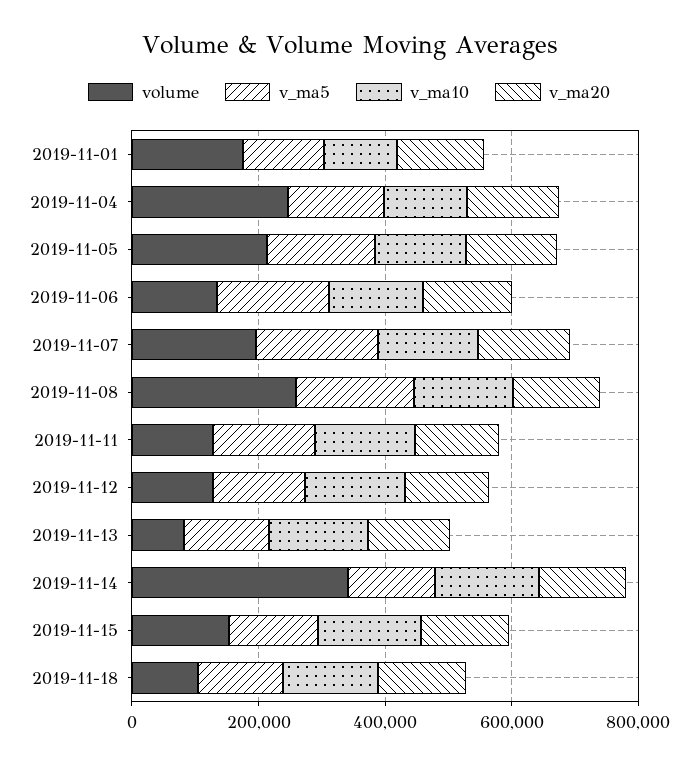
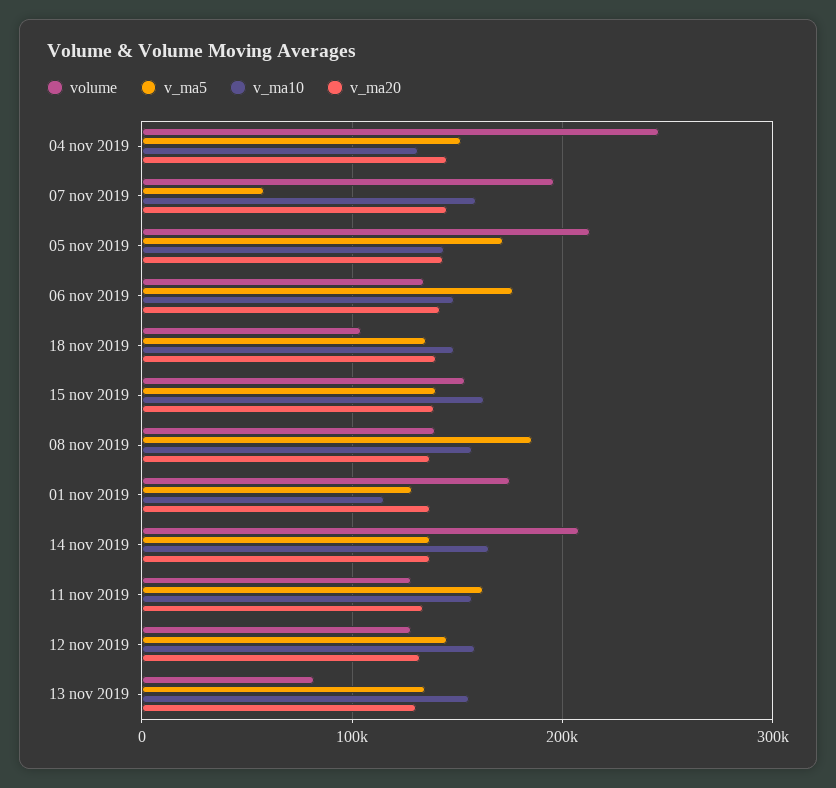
  {
    "volume": {
      "2019-11-01": 180000,
      "2019-11-04": 250000,
      "2019-11-05": 210000,
      "2019-11-06": 130000,
      "2019-11-07": 200000,
-     "2019-11-08": 250000,
+     "2019-11-08": 140000,
      "2019-11-11": 130000,
      "2019-11-12": 130000,
      "2019-11-13": 80000,
-     "2019-11-14": 350000,
+     "2019-11-14": 210000,
      "2019-11-15": 150000,
      "2019-11-18": 100000
    },
    "v_ma5": {
      "2019-11-01": 130000,
      "2019-11-04": 150000,
      "2019-11-05": 170000,
      "2019-11-06": 180000,
-     "2019-11-07": 200000,
+     "2019-11-07": 60000,
      "2019-11-08": 190000,
      "2019-11-11": 160000,
      "2019-11-12": 150000,
      "2019-11-13": 130000,
      "2019-11-14": 140000,
      "2019-11-15": 140000,
      "2019-11-18": 140000
    },
    "v_ma10": {
      "2019-11-01": 110000,
      "2019-11-04": 130000,
      "2019-11-05": 140000,
      "2019-11-06": 150000,
      "2019-11-07": 160000,
      "2019-11-08": 160000,
      "2019-11-11": 160000,
      "2019-11-12": 160000,
      "2019-11-13": 160000,
      "2019-11-14": 160000,
      "2019-11-15": 160000,
      "2019-11-18": 150000
    },
    "v_ma20": {
      "2019-11-01": 140000,
      "2019-11-04": 150000,
      "2019-11-05": 140000,
      "2019-11-06": 140000,
      "2019-11-07": 150000,
      "2019-11-08": 140000,
      "2019-11-11": 130000,
      "2019-11-12": 130000,
      "2019-11-13": 130000,
      "2019-11-14": 140000,
      "2019-11-15": 140000,
      "2019-11-18": 140000
    }
  }

